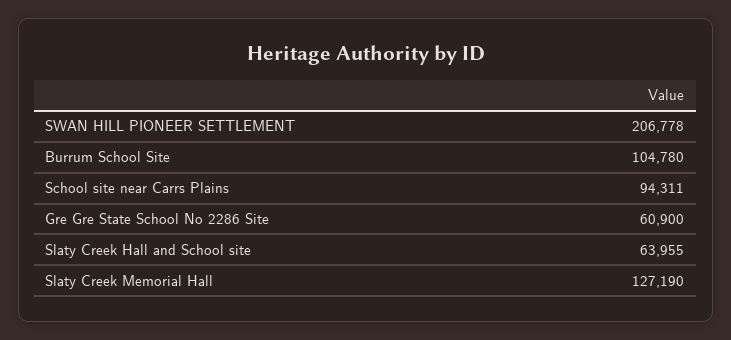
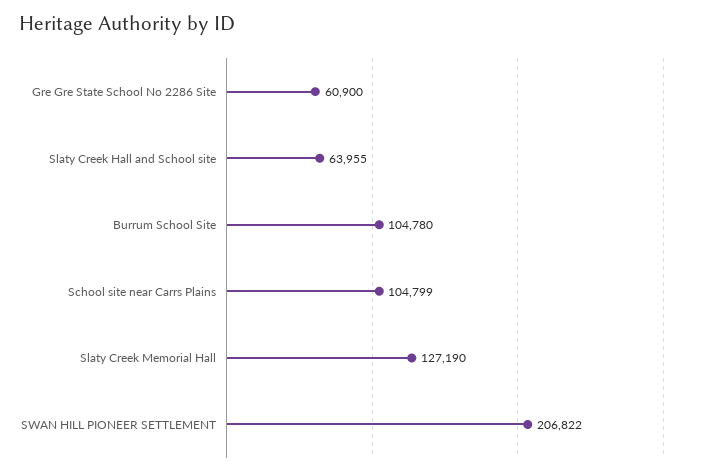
  {
-   "SWAN HILL PIONEER SETTLEMENT": 206778,
+   "SWAN HILL PIONEER SETTLEMENT": 206822,
    "Burrum School Site": 104780,
-   "School site near Carrs Plains": 94311,
+   "School site near Carrs Plains": 104799,
    "Gre Gre State School No 2286 Site": 60900,
    "Slaty Creek Hall and School site": 63955,
    "Slaty Creek Memorial Hall": 127190
  }

